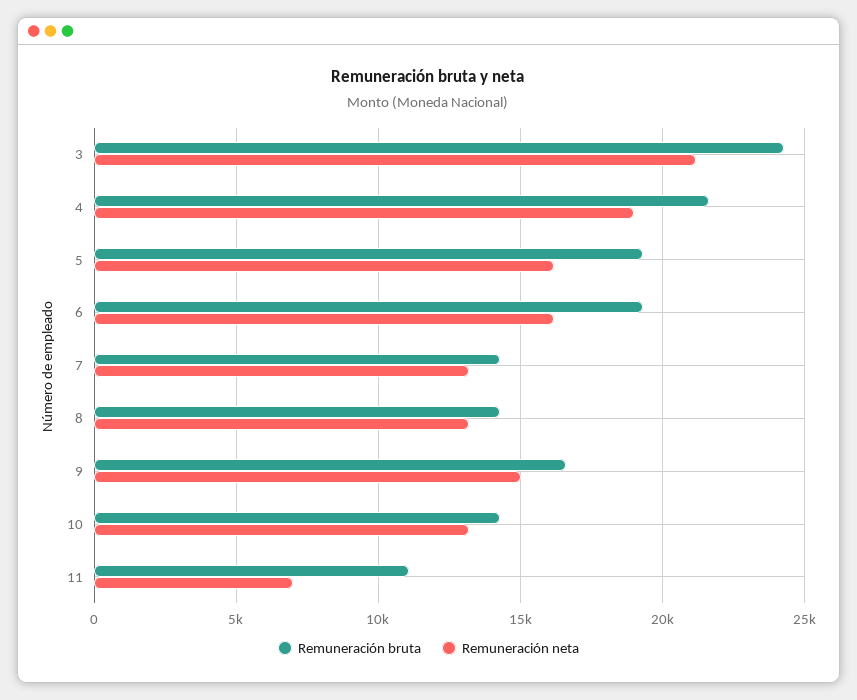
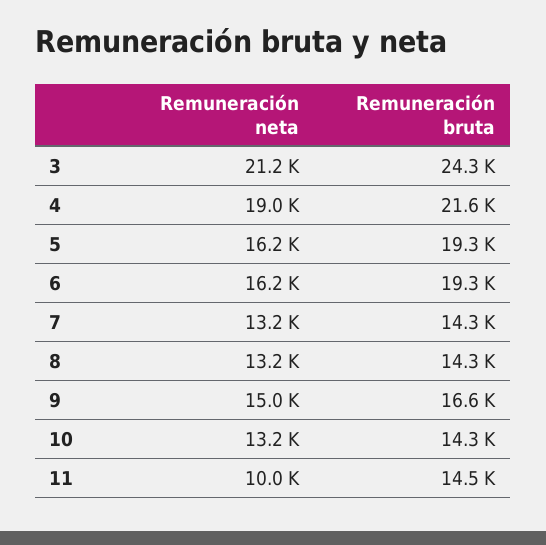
  {
    "Remuneración bruta": {
      "3": 24300,
      "4": 21600,
      "5": 19300,
      "6": 19300,
      "7": 14300,
      "8": 14300,
      "9": 16600,
      "10": 14300,
-     "11": 11000
+     "11": 14500
    },
    "Remuneración neta": {
      "3": 21200,
      "4": 19000,
      "5": 16200,
      "6": 16200,
      "7": 13200,
      "8": 13200,
      "9": 15000,
      "10": 13200,
-     "11": 7000
+     "11": 10000
    }
  }

